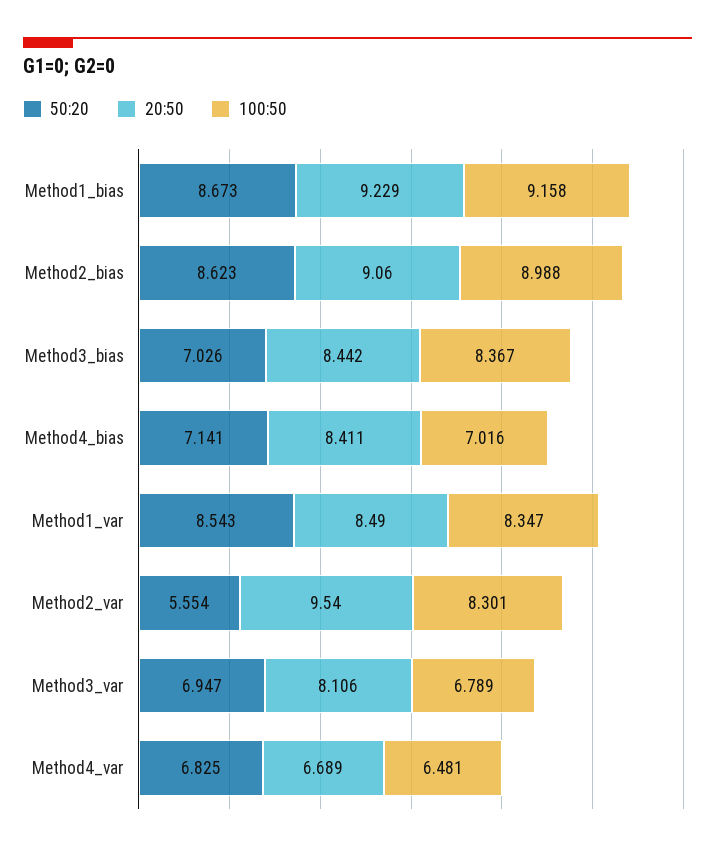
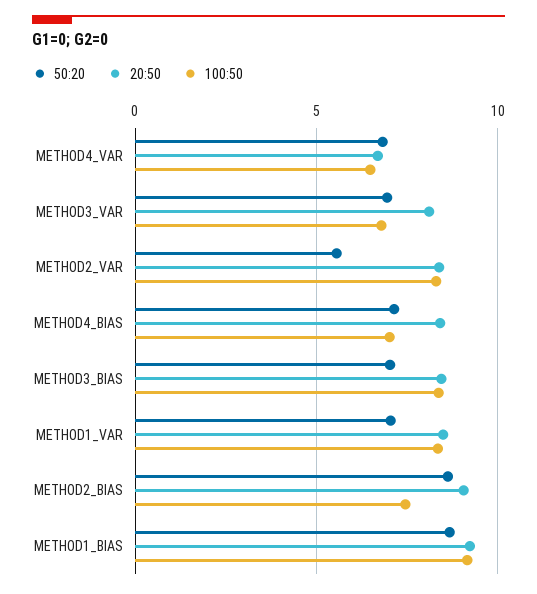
  {
    "50:20": {
      "Method1_bias": 8.673,
      "Method2_bias": 8.623,
      "Method3_bias": 7.026,
      "Method4_bias": 7.141,
-     "Method1_var": 8.543,
+     "Method1_var": 7,
      "Method2_var": 5.554,
      "Method3_var": 6.947,
      "Method4_var": 6.825
    },
    "20:50": {
      "Method1_bias": 9.229,
      "Method2_bias": 9.06,
      "Method3_bias": 8.442,
      "Method4_bias": 8.411,
      "Method1_var": 8.49,
-     "Method2_var": 9.54,
+     "Method2_var": 8.5,
      "Method3_var": 8.106,
      "Method4_var": 6.689
    },
    "100:50": {
      "Method1_bias": 9.158,
-     "Method2_bias": 8.988,
+     "Method2_bias": 7.5,
      "Method3_bias": 8.367,
      "Method4_bias": 7.016,
      "Method1_var": 8.347,
      "Method2_var": 8.301,
      "Method3_var": 6.789,
      "Method4_var": 6.481
    }
  }

